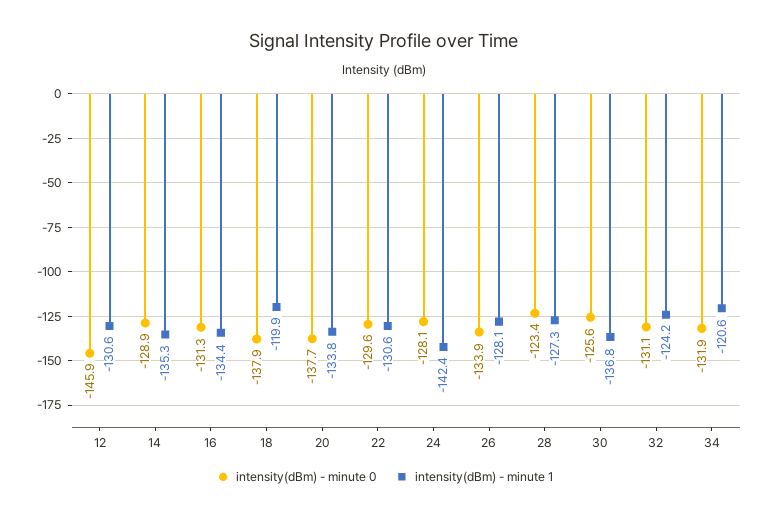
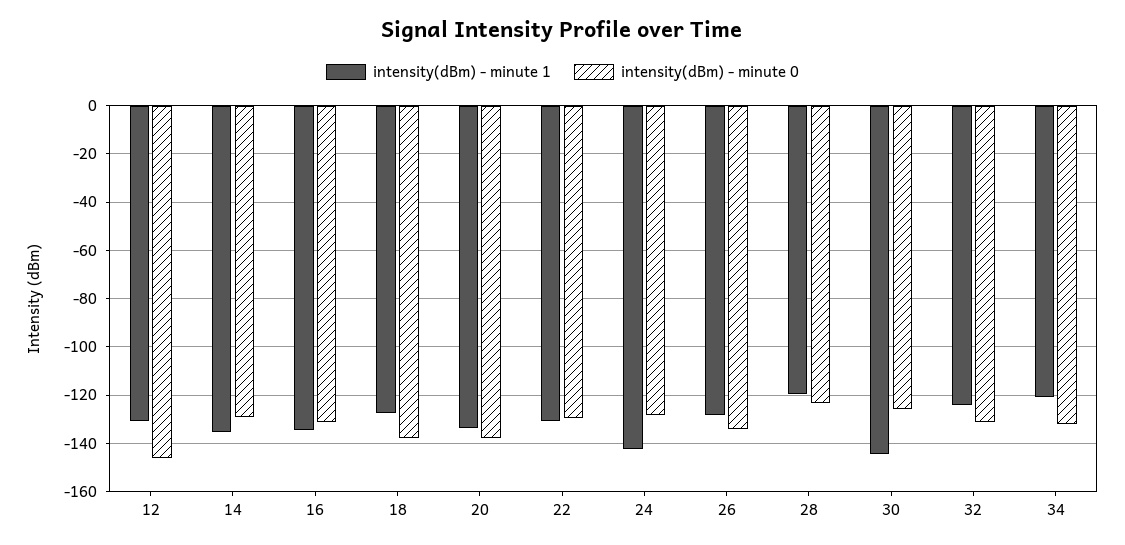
  {
    "intensity(dBm) - minute 0": {
      "12": -145.9,
      "14": -128.9,
      "16": -131.3,
      "18": -137.9,
      "20": -137.7,
      "22": -129.6,
      "24": -128.1,
      "26": -133.9,
      "28": -123.4,
      "30": -125.6,
      "32": -131.1,
      "34": -131.9
    },
    "intensity(dBm) - minute 1": {
      "12": -130.6,
      "14": -135.3,
      "16": -134.4,
-     "18": -119.9,
+     "18": -127.5,
      "20": -133.8,
      "22": -130.6,
      "24": -142.4,
      "26": -128.1,
-     "28": -127.3,
+     "28": -120,
-     "30": -136.8,
+     "30": -145,
      "32": -124.2,
      "34": -120.6
    }
  }

